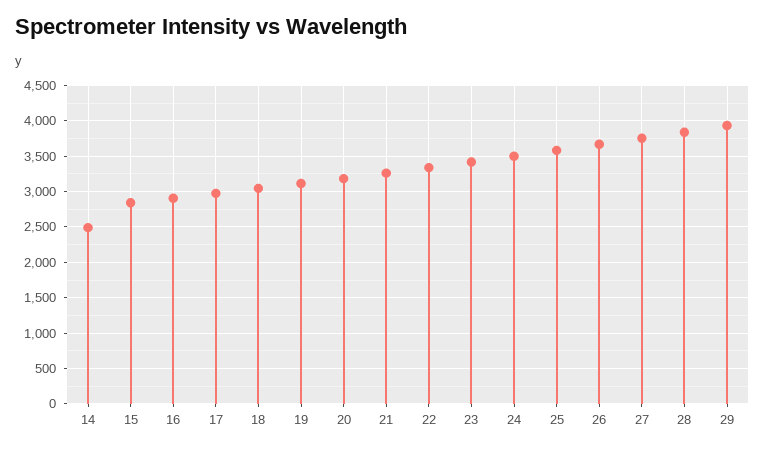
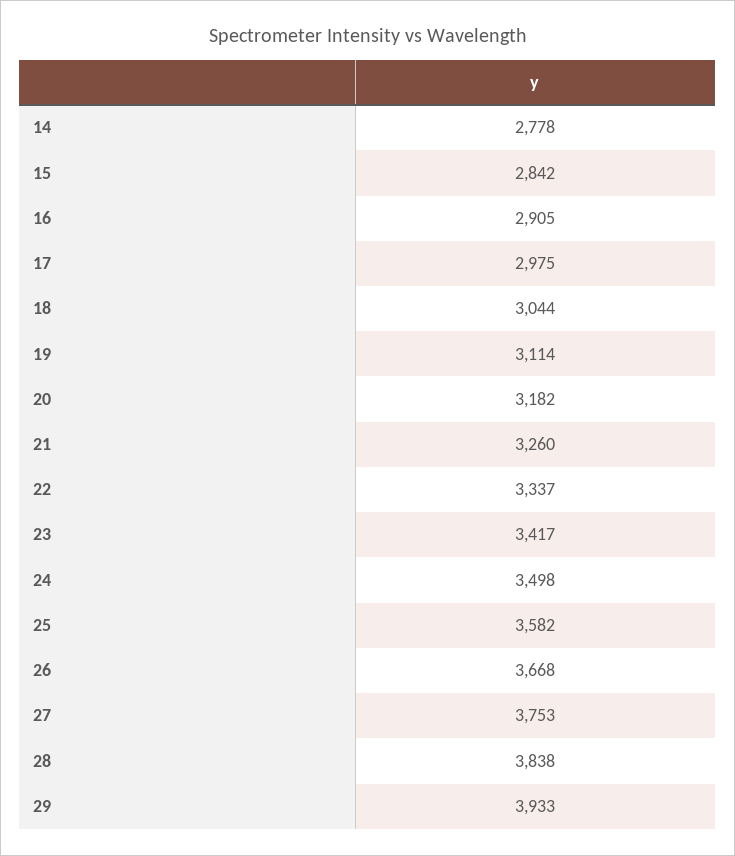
  {
-   "14": 2500,
+   "14": 2778,
    "15": 2842,
    "16": 2905,
    "17": 2975,
    "18": 3044,
    "19": 3114,
    "20": 3182,
    "21": 3260,
    "22": 3337,
    "23": 3417,
    "24": 3498,
    "25": 3582,
    "26": 3668,
    "27": 3753,
    "28": 3838,
    "29": 3933
  }

